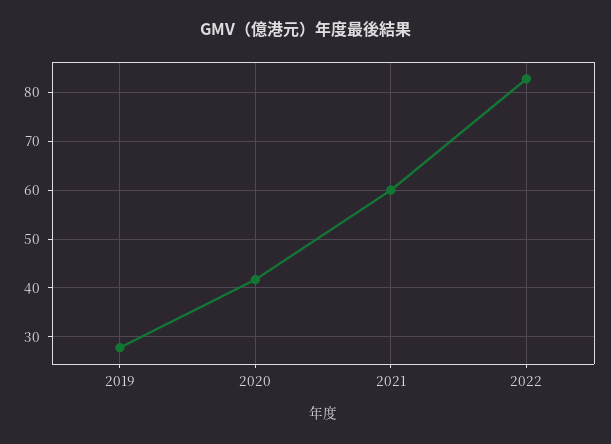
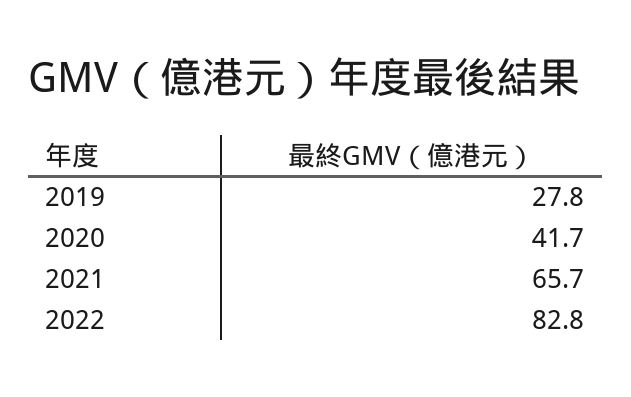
  {
    "2019": 27.8,
    "2020": 41.7,
-   "2021": 60,
+   "2021": 65.7,
    "2022": 82.8
  }

